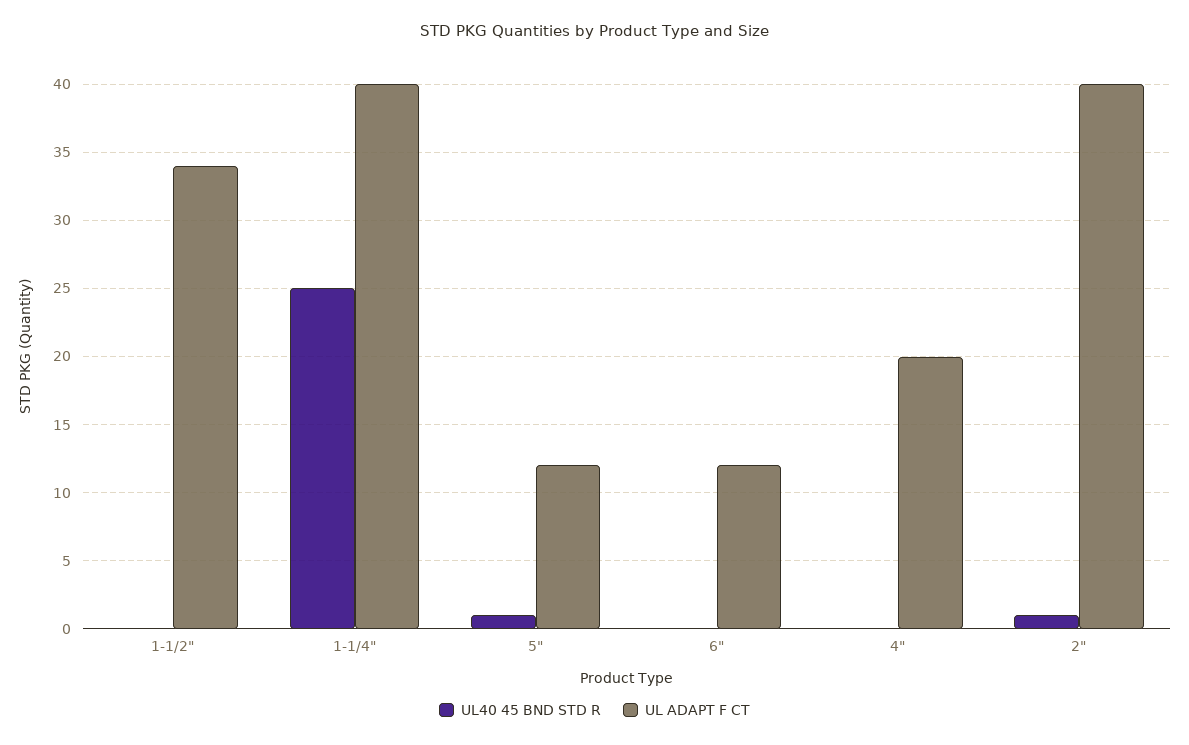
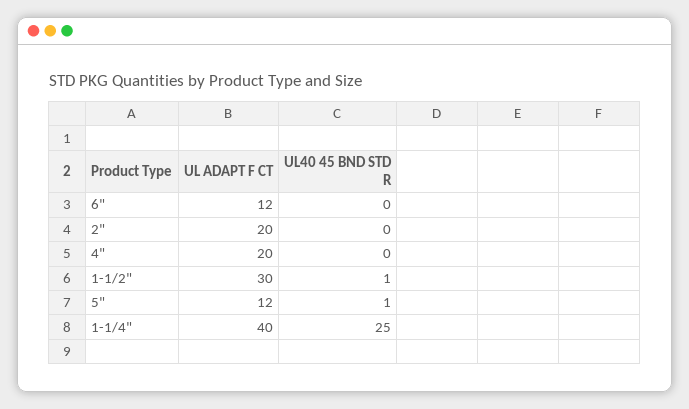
  {
    "UL40 45 BND STD R": {
-     "1-1/2\"": 0,
+     "1-1/2\"": 1,
      "1-1/4\"": 25,
      "5\"": 1,
      "6\"": 0,
      "4\"": 0,
-     "2\"": 1
+     "2\"": 0
    },
    "UL ADAPT F CT": {
-     "1-1/2\"": 34,
+     "1-1/2\"": 30,
      "1-1/4\"": 40,
      "5\"": 12,
      "6\"": 12,
      "4\"": 20,
-     "2\"": 40
+     "2\"": 20
    }
  }

